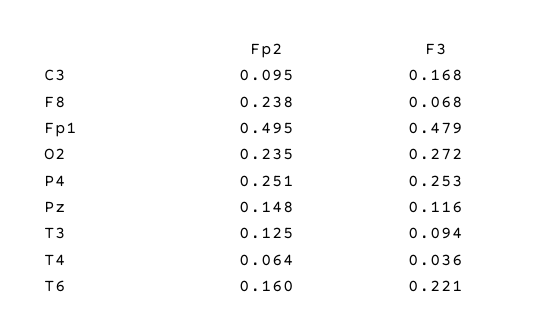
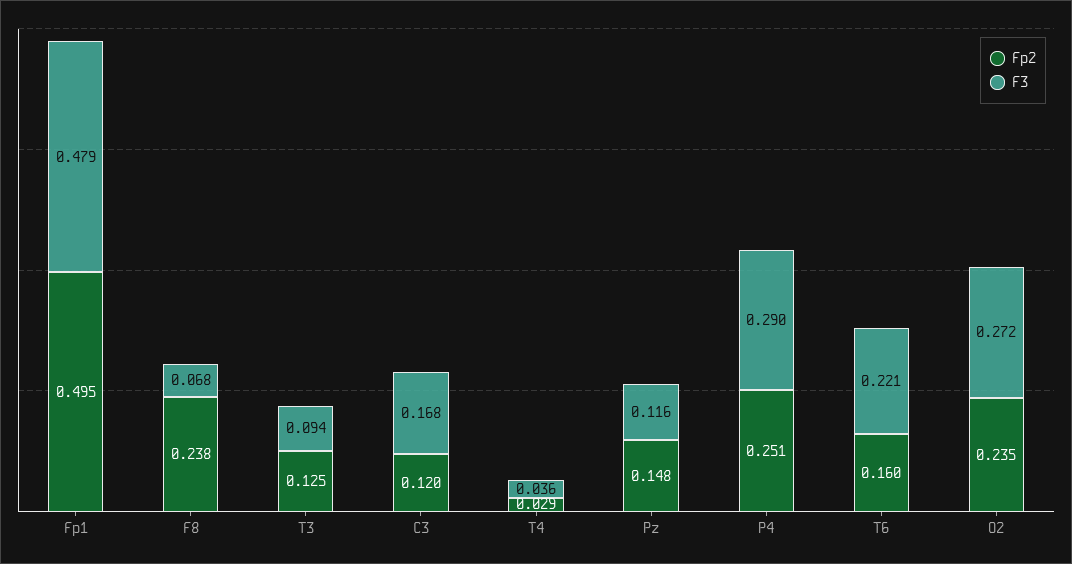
  {
    "Fp2": {
-     "C3": 0.095,
+     "C3": 0.12,
      "F8": 0.238,
      "Fp1": 0.495,
      "O2": 0.235,
      "P4": 0.251,
      "Pz": 0.148,
      "T3": 0.125,
-     "T4": 0.064,
+     "T4": 0.029,
      "T6": 0.16
    },
    "F3": {
      "C3": 0.168,
      "F8": 0.068,
      "Fp1": 0.479,
      "O2": 0.272,
-     "P4": 0.253,
+     "P4": 0.29,
      "Pz": 0.116,
      "T3": 0.094,
      "T4": 0.036,
      "T6": 0.221
    }
  }

